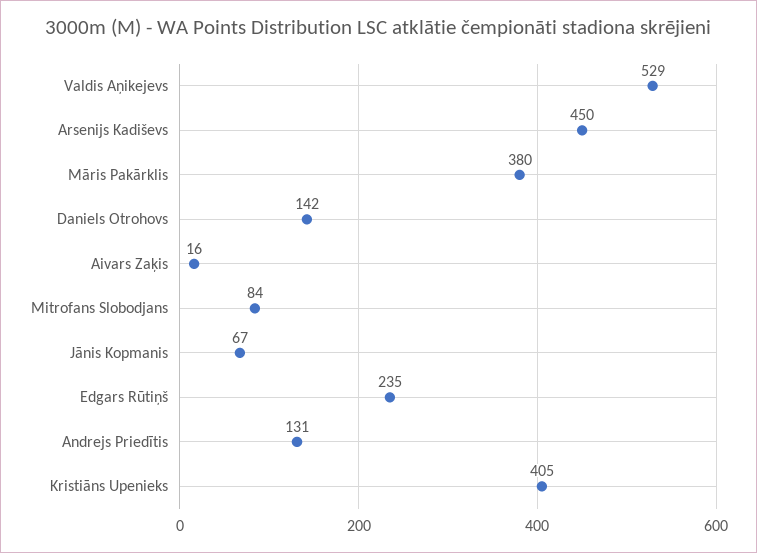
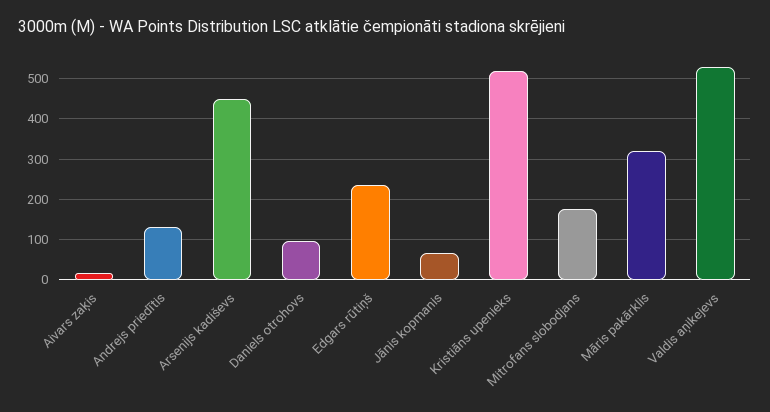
  {
    "Valdis Aņikejevs": 529,
    "Arsenijs Kadiševs": 450,
-   "Māris Pakārklis": 380,
+   "Māris Pakārklis": 320,
-   "Daniels Otrohovs": 142,
+   "Daniels Otrohovs": 100,
    "Aivars Zaķis": 16,
-   "Mitrofans Slobodjans": 84,
+   "Mitrofans Slobodjans": 180,
    "Jānis Kopmanis": 67,
    "Edgars Rūtiņš": 235,
    "Andrejs Priedītis": 131,
-   "Kristiāns Upenieks": 405
+   "Kristiāns Upenieks": 520
  }

